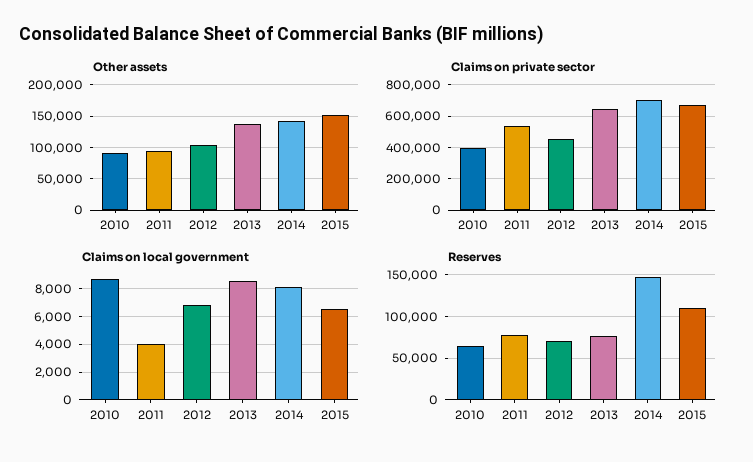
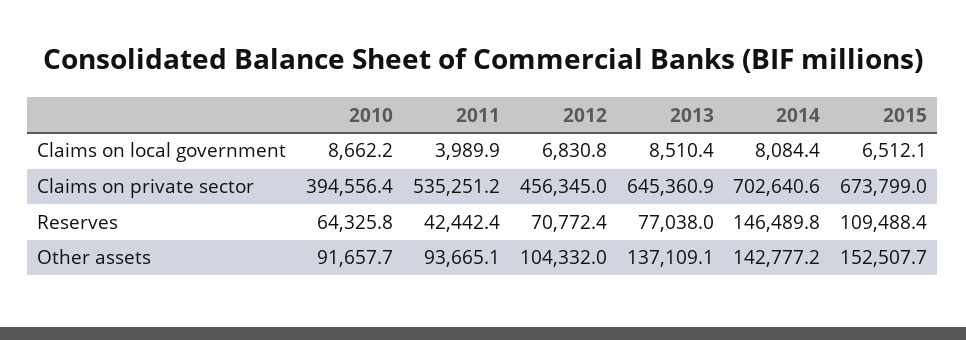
  {
    "Other assets": {
      "2010": 91657.7,
      "2011": 93665.1,
      "2012": 104332,
      "2013": 137109.1,
      "2014": 142777.2,
      "2015": 152507.7
    },
    "Claims on private sector": {
      "2010": 394556.4,
      "2011": 535251.2,
      "2012": 456345,
      "2013": 645360.9,
      "2014": 702640.6,
      "2015": 673799
    },
    "Claims on local government": {
      "2010": 8662.2,
      "2011": 3989.9,
      "2012": 6830.8,
      "2013": 8510.4,
      "2014": 8084.4,
      "2015": 6512.1
    },
    "Reserves": {
      "2010": 64325.8,
-     "2011": 80000,
+     "2011": 42442.4,
      "2012": 70772.4,
      "2013": 77038,
      "2014": 146489.8,
      "2015": 109488.4
    }
  }

